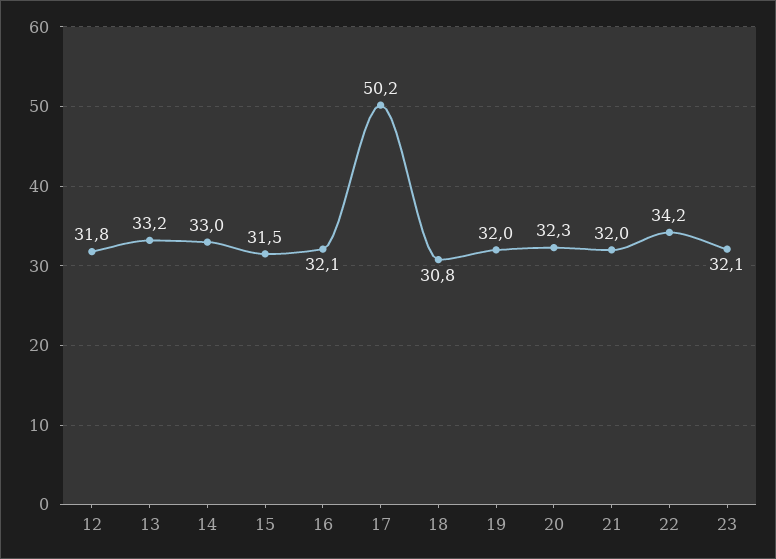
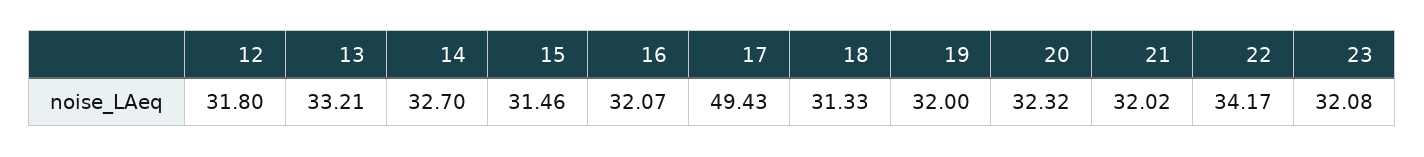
  {
    "12": 31.8,
    "13": 33.21,
-   "14": 33,
+   "14": 32.7,
    "15": 31.46,
    "16": 32.07,
-   "17": 50.2,
+   "17": 49.43,
-   "18": 30.8,
+   "18": 31.33,
    "19": 32,
    "20": 32.32,
    "21": 32.02,
    "22": 34.17,
    "23": 32.08
  }

